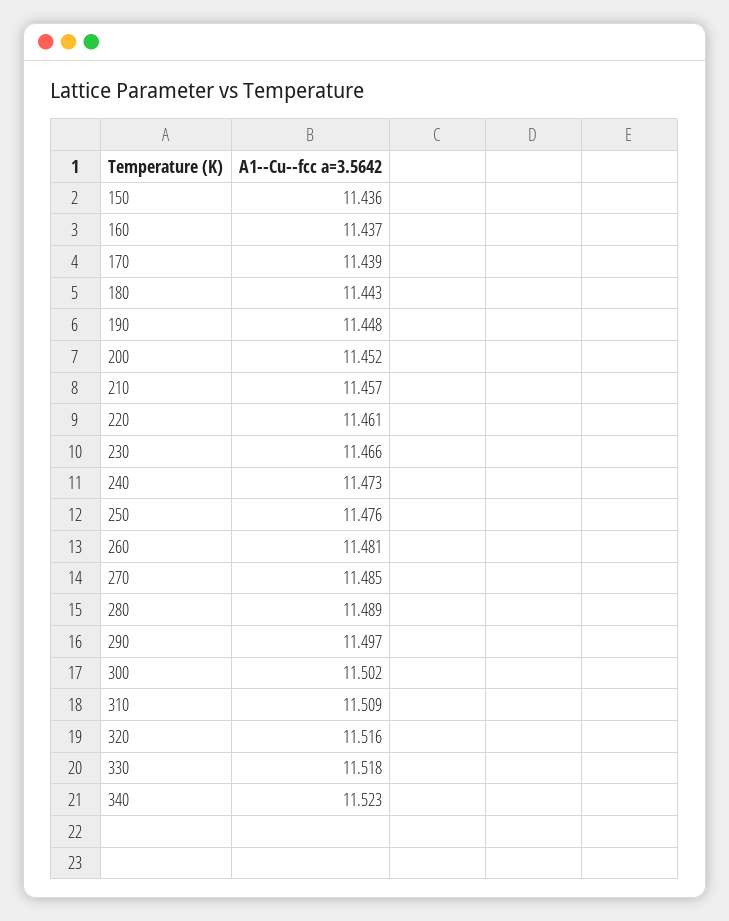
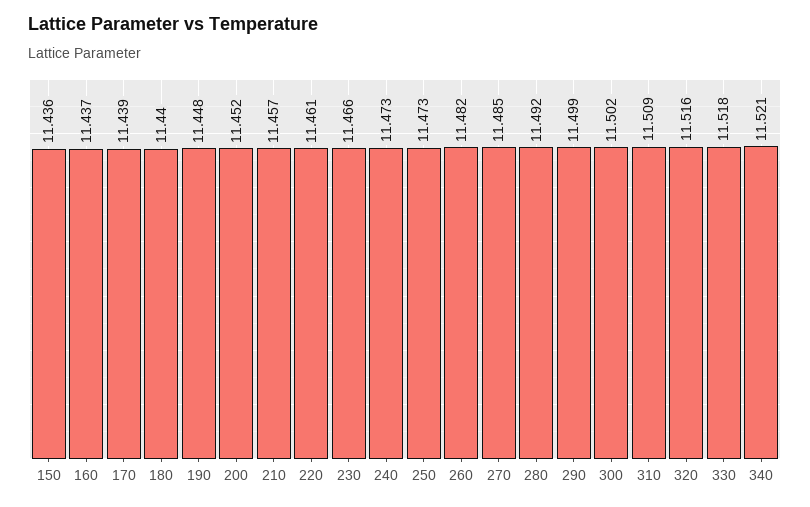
  {
    "150": 11.436,
    "160": 11.437,
    "170": 11.439,
-   "180": 11.443,
+   "180": 11.44,
    "190": 11.448,
    "200": 11.452,
    "210": 11.457,
    "220": 11.461,
    "230": 11.466,
    "240": 11.473,
-   "250": 11.476,
+   "250": 11.473,
-   "260": 11.481,
+   "260": 11.482,
    "270": 11.485,
-   "280": 11.489,
+   "280": 11.492,
-   "290": 11.497,
+   "290": 11.499,
    "300": 11.502,
    "310": 11.509,
    "320": 11.516,
    "330": 11.518,
-   "340": 11.523
+   "340": 11.521
  }

